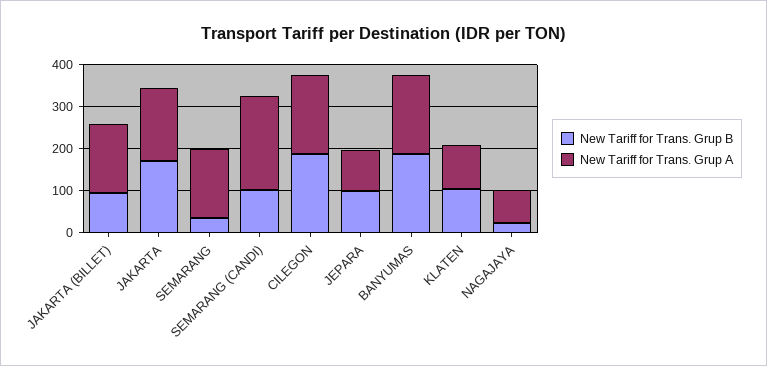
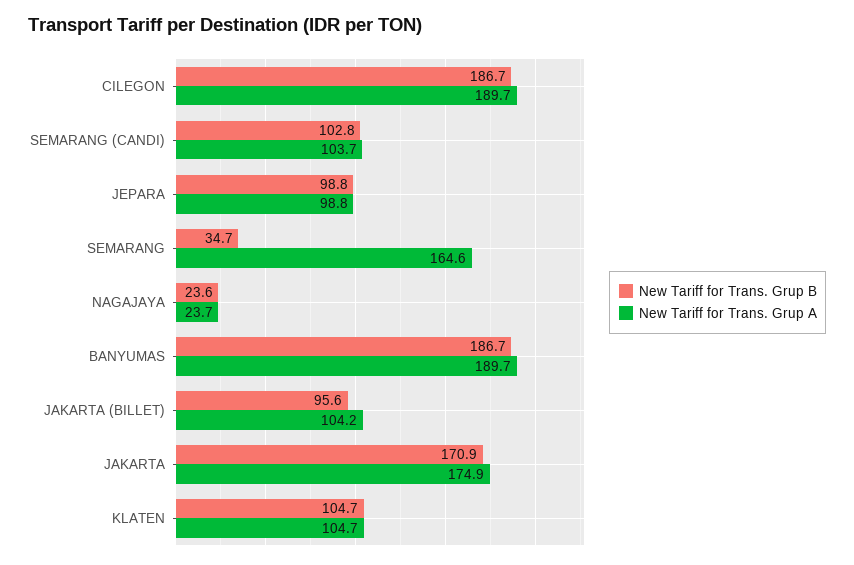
  {
    "New Tariff for Trans. Grup B": {
      "JAKARTA (BILLET)": 95.6,
      "JAKARTA": 170.9,
      "SEMARANG": 34.7,
      "SEMARANG (CANDI)": 102.8,
      "CILEGON": 186.7,
      "JEPARA": 98.8,
      "BANYUMAS": 186.7,
      "KLATEN": 104.7,
      "NAGAJAYA": 23.6
    },
    "New Tariff for Trans. Grup A": {
-     "JAKARTA (BILLET)": 160,
+     "JAKARTA (BILLET)": 104.2,
      "JAKARTA": 174.9,
      "SEMARANG": 164.6,
-     "SEMARANG (CANDI)": 220,
+     "SEMARANG (CANDI)": 103.7,
      "CILEGON": 189.7,
      "JEPARA": 98.8,
      "BANYUMAS": 189.7,
      "KLATEN": 104.7,
-     "NAGAJAYA": 80
+     "NAGAJAYA": 23.7
    }
  }

